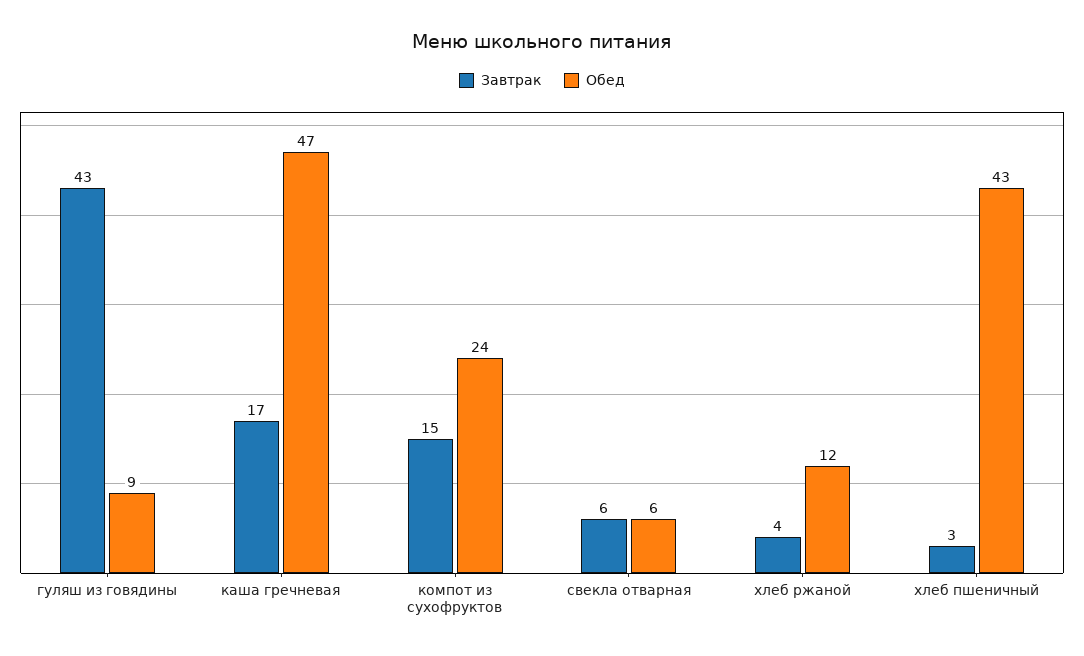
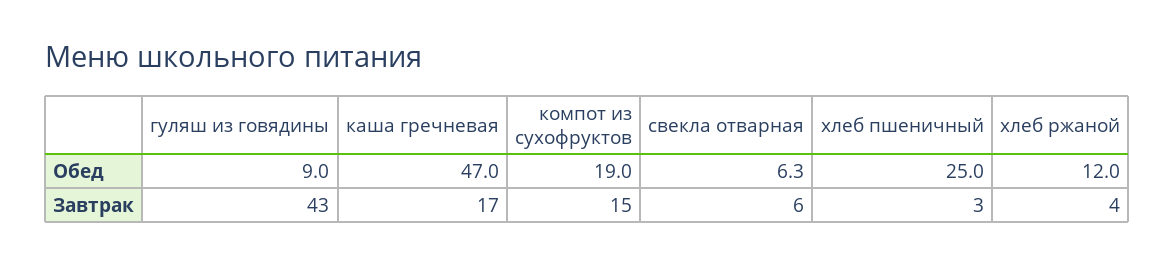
  {
    "Завтрак": {
      "гуляш из говядины": 43,
      "каша гречневая": 17,
      "компот из сухофруктов": 15,
      "свекла отварная": 6,
      "хлеб ржаной": 4,
      "хлеб пшеничный": 3
    },
    "Обед": {
      "гуляш из говядины": 9,
      "каша гречневая": 47,
-     "компот из сухофруктов": 24,
+     "компот из сухофруктов": 19,
      "свекла отварная": 6.3,
      "хлеб ржаной": 12,
-     "хлеб пшеничный": 43
+     "хлеб пшеничный": 25
    }
  }

